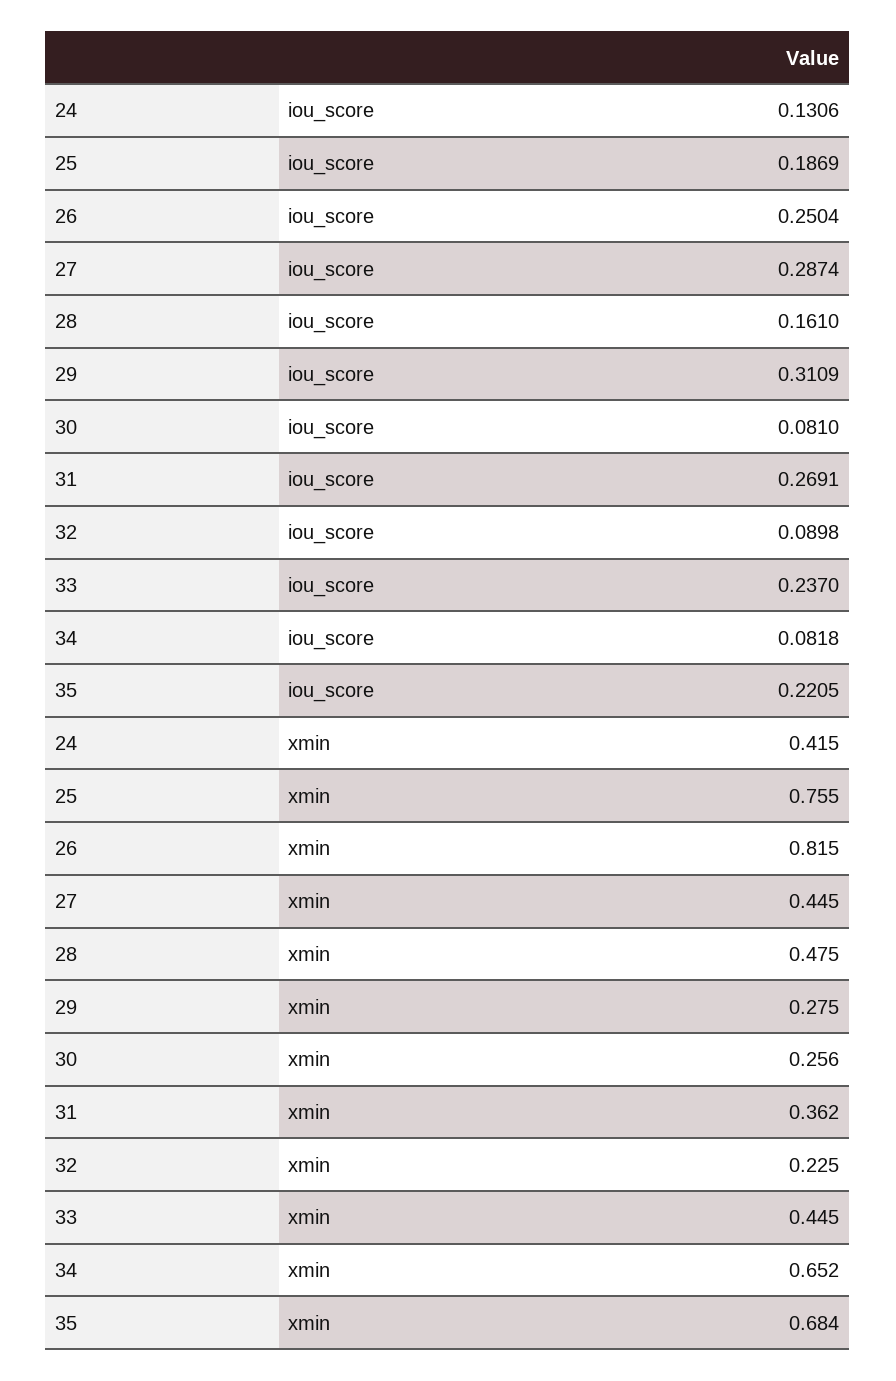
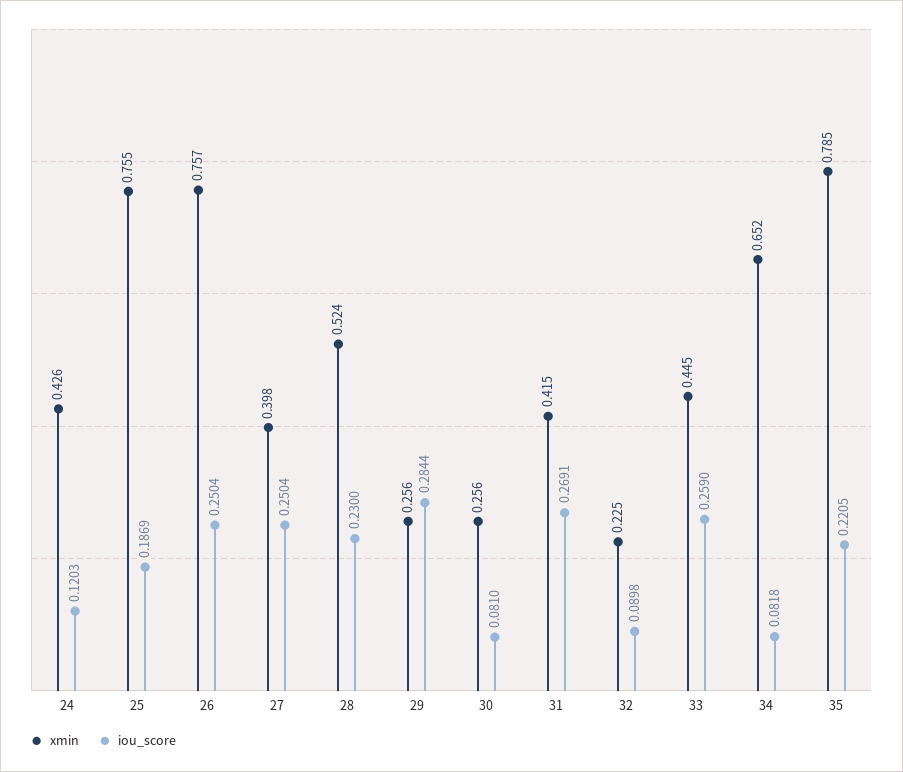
  {
    "iou_score": {
-     "24": 0.1306,
+     "24": 0.1203,
      "25": 0.1869,
      "26": 0.2504,
-     "27": 0.2874,
+     "27": 0.2504,
-     "28": 0.161,
+     "28": 0.23,
-     "29": 0.3109,
+     "29": 0.2844,
      "30": 0.081,
      "31": 0.2691,
      "32": 0.0898,
-     "33": 0.237,
+     "33": 0.259,
      "34": 0.0818,
      "35": 0.2205
    },
    "xmin": {
-     "24": 0.415,
+     "24": 0.426,
      "25": 0.755,
-     "26": 0.815,
+     "26": 0.757,
-     "27": 0.445,
+     "27": 0.398,
-     "28": 0.475,
+     "28": 0.524,
-     "29": 0.275,
+     "29": 0.256,
      "30": 0.256,
-     "31": 0.362,
+     "31": 0.415,
      "32": 0.225,
      "33": 0.445,
      "34": 0.652,
-     "35": 0.684
+     "35": 0.785
    }
  }

